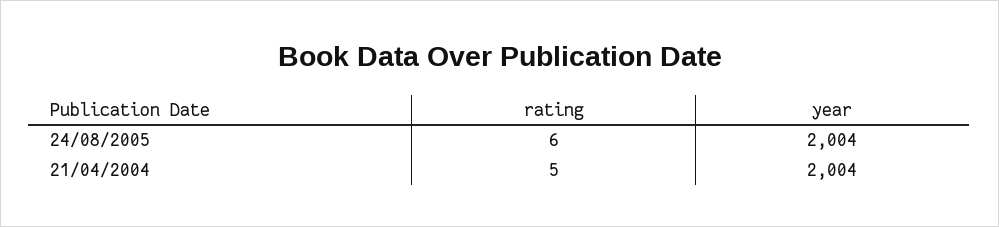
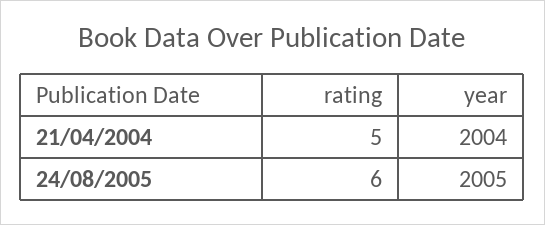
  {
    "rating": {
      "24/08/2005": 6,
      "21/04/2004": 5
    },
    "year": {
-     "24/08/2005": 2004,
+     "24/08/2005": 2005,
      "21/04/2004": 2004
    }
  }

